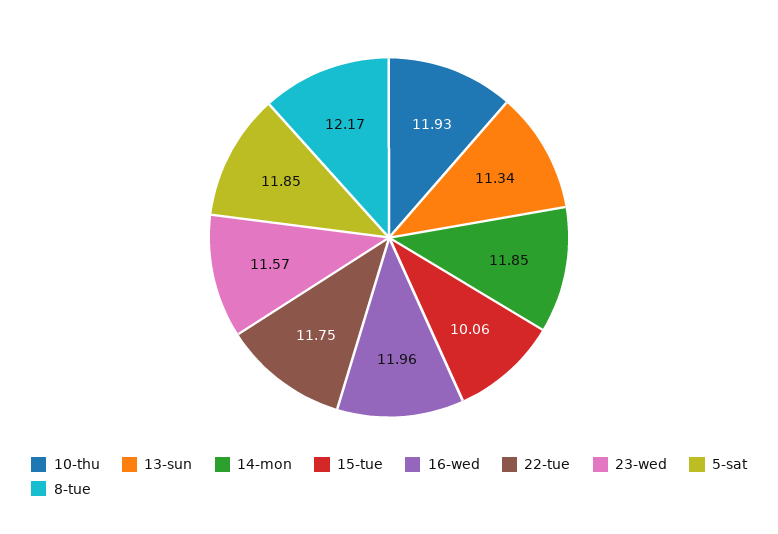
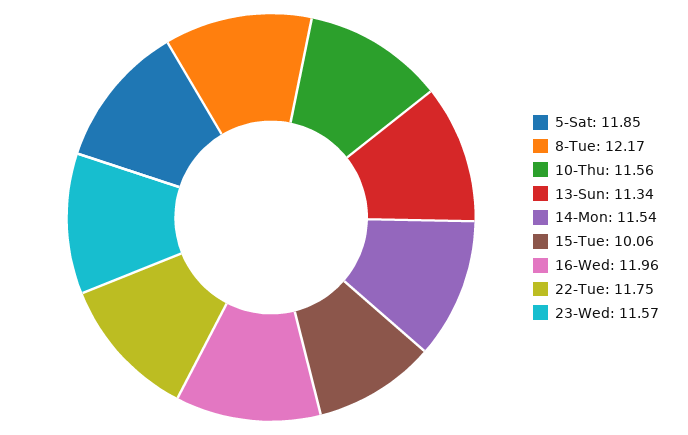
  {
-   "10-thu": 11.93,
+   "10-thu": 11.56,
    "13-sun": 11.34,
-   "14-mon": 11.85,
+   "14-mon": 11.54,
    "15-tue": 10.06,
    "16-wed": 11.96,
    "22-tue": 11.75,
    "23-wed": 11.57,
    "5-sat": 11.85,
    "8-tue": 12.17
  }

